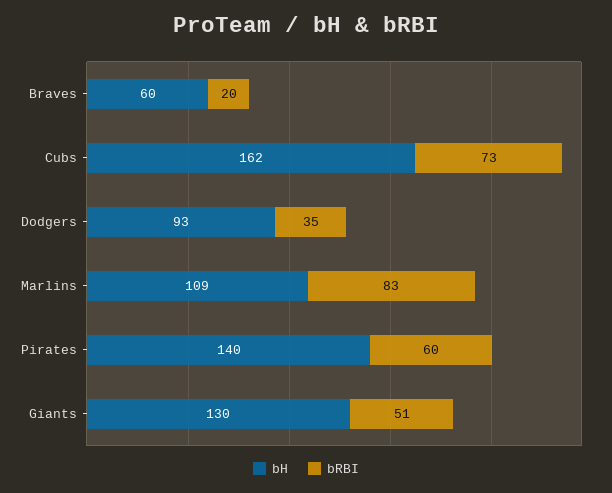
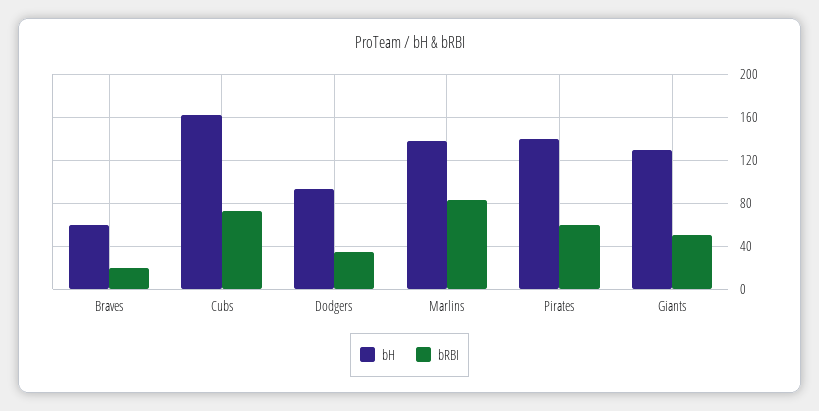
  {
    "bH": {
      "Braves": 60,
      "Cubs": 162,
      "Dodgers": 93,
-     "Marlins": 109,
+     "Marlins": 140,
      "Pirates": 140,
      "Giants": 130
    },
    "bRBI": {
      "Braves": 20,
      "Cubs": 73,
      "Dodgers": 35,
      "Marlins": 83,
      "Pirates": 60,
      "Giants": 51
    }
  }

